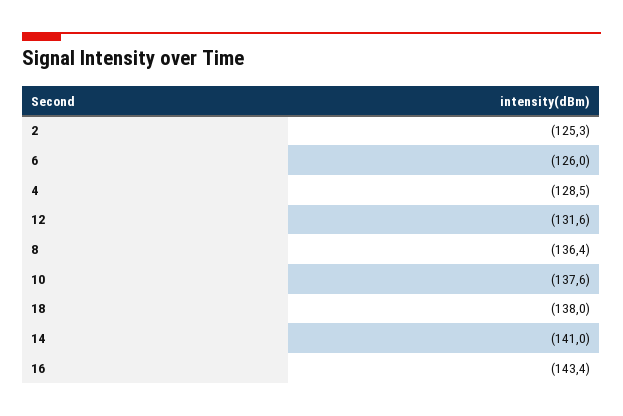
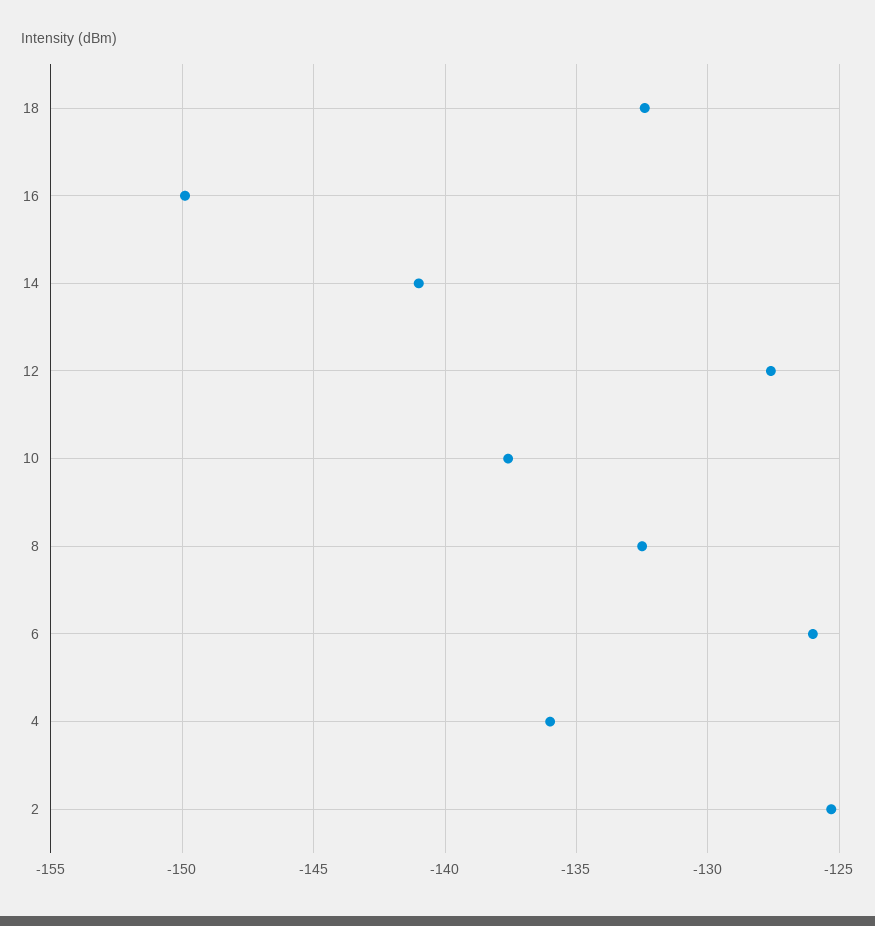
  {
    "2": -125.3,
    "6": -126,
-   "4": -128.5,
+   "4": -136,
-   "12": -131.6,
+   "12": -127.5,
-   "8": -136.4,
+   "8": -132.5,
    "10": -137.6,
-   "18": -138,
+   "18": -132.5,
    "14": -141,
-   "16": -143.4
+   "16": -150
  }

